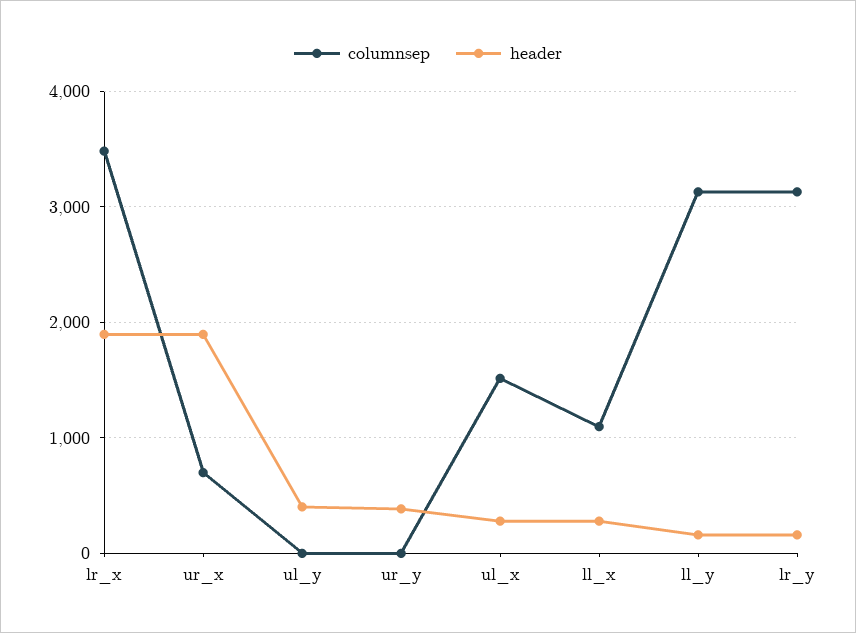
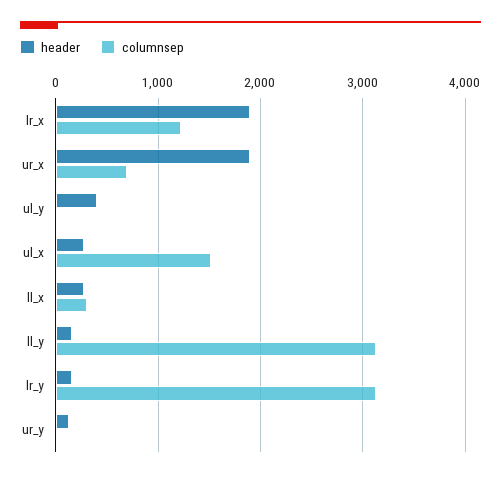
  {
    "columnsep": {
-     "lr_x": 3500,
+     "lr_x": 1200,
      "ur_x": 700,
      "ul_y": 0,
      "ur_y": 0,
      "ul_x": 1500,
-     "ll_x": 1100,
+     "ll_x": 300,
      "ll_y": 3100,
      "lr_y": 3100
    },
    "header": {
      "lr_x": 1900,
      "ur_x": 1900,
      "ul_y": 400,
-     "ur_y": 400,
+     "ur_y": 100,
      "ul_x": 300,
      "ll_x": 300,
      "ll_y": 200,
      "lr_y": 200
    }
  }

